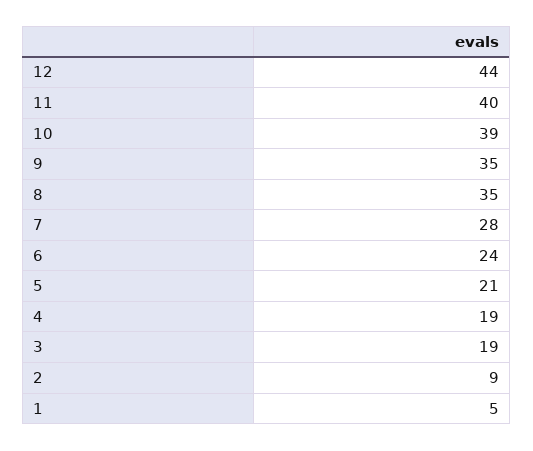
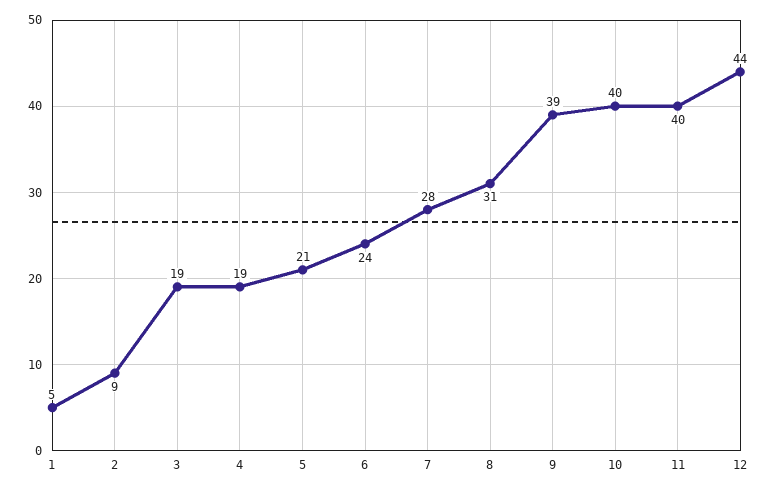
  {
    "12": 44,
    "11": 40,
-   "10": 39,
+   "10": 40,
-   "9": 35,
+   "9": 39,
-   "8": 35,
+   "8": 31,
    "7": 28,
    "6": 24,
    "5": 21,
    "4": 19,
    "3": 19,
    "2": 9,
    "1": 5
  }

